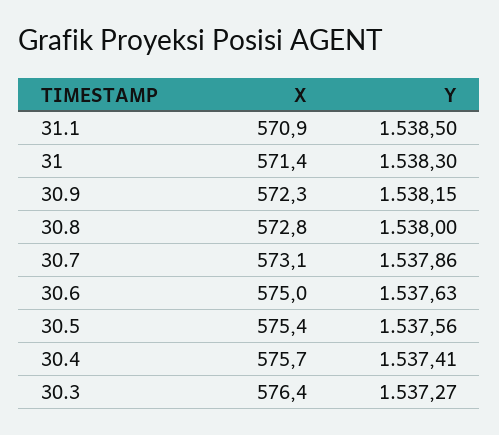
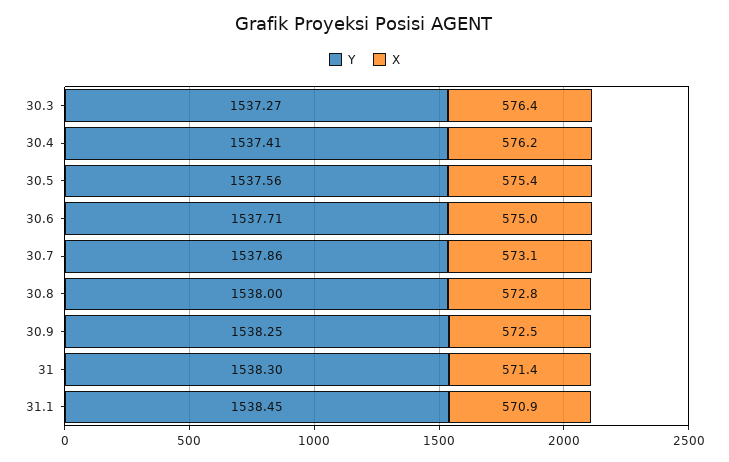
  {
    "X": {
      "31.1": 570.9,
      "31": 571.4,
-     "30.9": 572.3,
+     "30.9": 572.5,
      "30.8": 572.8,
      "30.7": 573.1,
      "30.6": 575,
      "30.5": 575.4,
-     "30.4": 575.7,
+     "30.4": 576.2,
      "30.3": 576.4
    },
    "Y": {
-     "31.1": 1538.5,
+     "31.1": 1538.45,
      "31": 1538.3,
-     "30.9": 1538.15,
+     "30.9": 1538.25,
      "30.8": 1538,
      "30.7": 1537.86,
-     "30.6": 1537.63,
+     "30.6": 1537.71,
      "30.5": 1537.56,
      "30.4": 1537.41,
      "30.3": 1537.27
    }
  }

